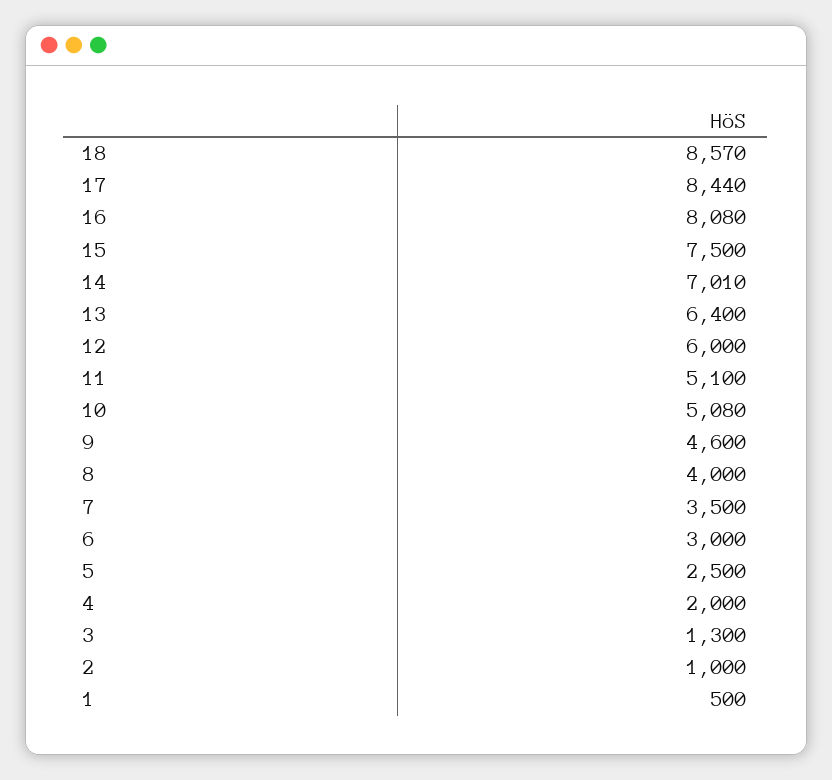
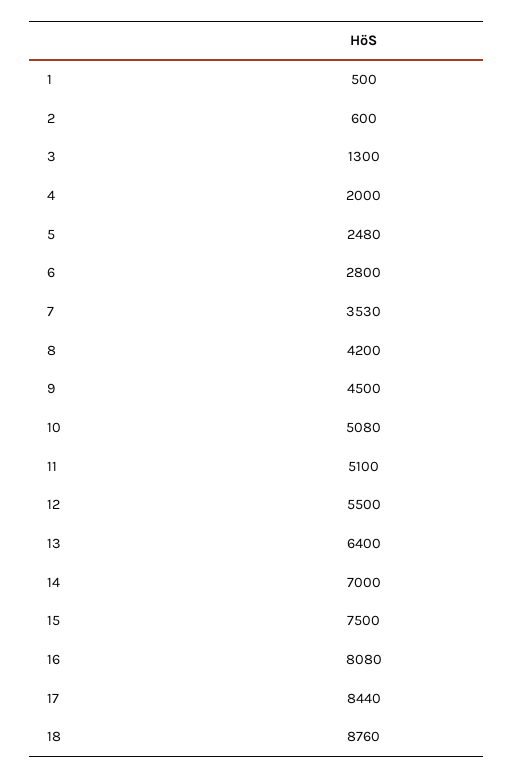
  {
-   "18": 8570,
+   "18": 8760,
    "17": 8440,
    "16": 8080,
    "15": 7500,
-   "14": 7010,
+   "14": 7000,
    "13": 6400,
-   "12": 6000,
+   "12": 5500,
    "11": 5100,
    "10": 5080,
-   "9": 4600,
+   "9": 4500,
-   "8": 4000,
+   "8": 4200,
-   "7": 3500,
+   "7": 3530,
-   "6": 3000,
+   "6": 2800,
-   "5": 2500,
+   "5": 2480,
    "4": 2000,
    "3": 1300,
-   "2": 1000,
+   "2": 600,
    "1": 500
  }

